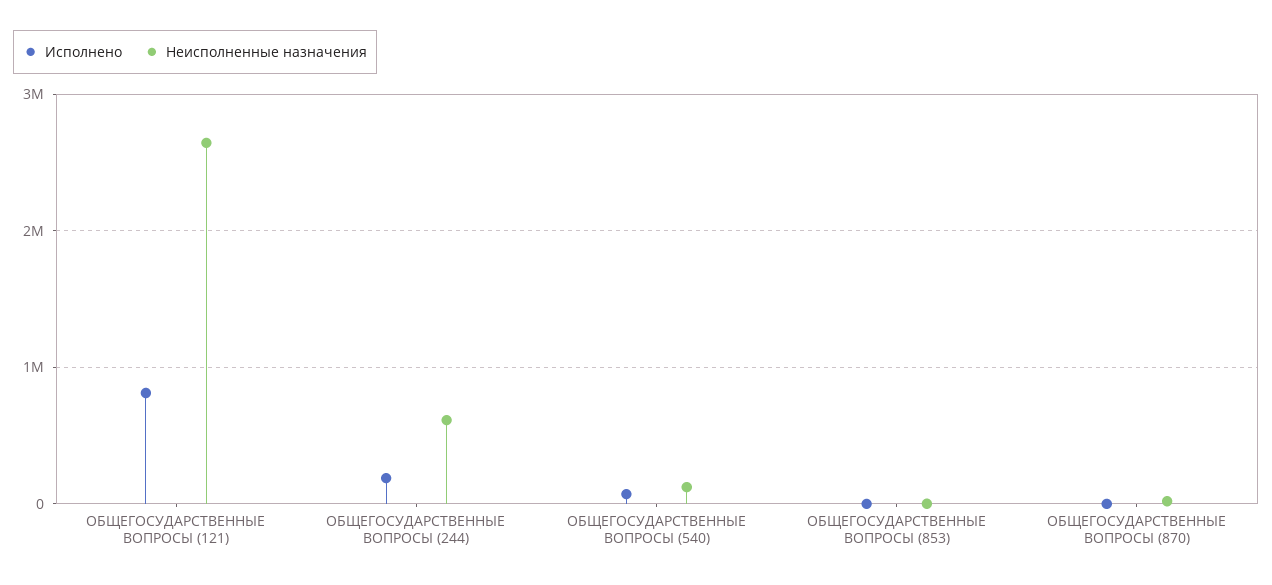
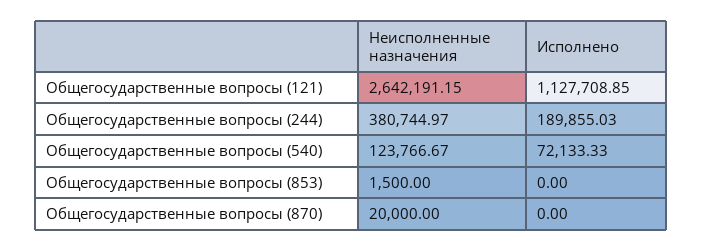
  {
    "Исполнено": {
-     "ОБЩЕГОСУДАРСТВЕННЫЕ ВОПРОСЫ (121)": 800000,
+     "ОБЩЕГОСУДАРСТВЕННЫЕ ВОПРОСЫ (121)": 1127708.85,
      "ОБЩЕГОСУДАРСТВЕННЫЕ ВОПРОСЫ (244)": 189855.03,
      "ОБЩЕГОСУДАРСТВЕННЫЕ ВОПРОСЫ (540)": 72133.33,
      "ОБЩЕГОСУДАРСТВЕННЫЕ ВОПРОСЫ (853)": 0,
      "ОБЩЕГОСУДАРСТВЕННЫЕ ВОПРОСЫ (870)": 0
    },
    "Неисполненные назначения": {
      "ОБЩЕГОСУДАРСТВЕННЫЕ ВОПРОСЫ (121)": 2642191.15,
-     "ОБЩЕГОСУДАРСТВЕННЫЕ ВОПРОСЫ (244)": 600000,
+     "ОБЩЕГОСУДАРСТВЕННЫЕ ВОПРОСЫ (244)": 380744.97,
      "ОБЩЕГОСУДАРСТВЕННЫЕ ВОПРОСЫ (540)": 123766.67,
      "ОБЩЕГОСУДАРСТВЕННЫЕ ВОПРОСЫ (853)": 1500,
      "ОБЩЕГОСУДАРСТВЕННЫЕ ВОПРОСЫ (870)": 20000
    }
  }

